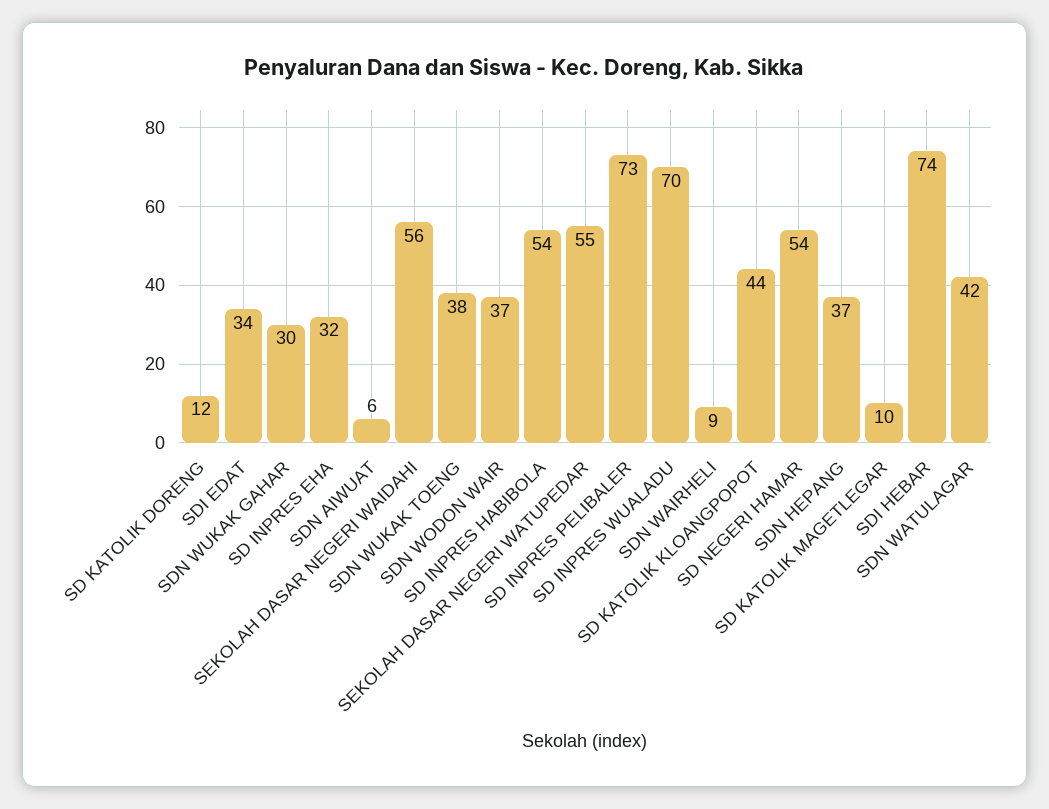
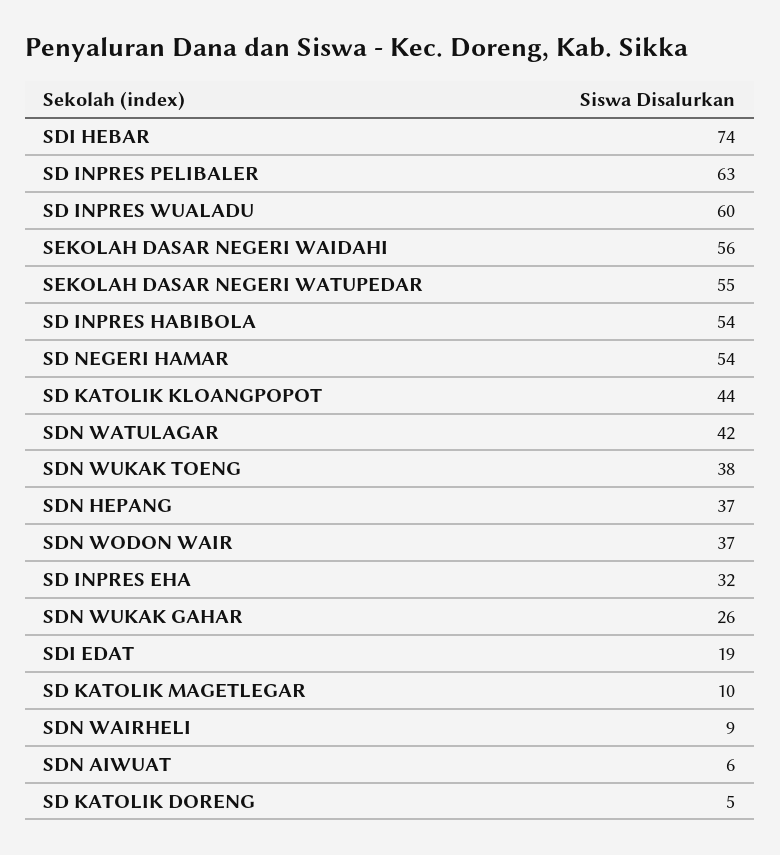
  {
-   "SD KATOLIK DORENG": 12,
+   "SD KATOLIK DORENG": 5,
-   "SDI EDAT": 34,
+   "SDI EDAT": 19,
-   "SDN WUKAK GAHAR": 30,
+   "SDN WUKAK GAHAR": 26,
    "SD INPRES EHA": 32,
    "SDN AIWUAT": 6,
    "SEKOLAH DASAR NEGERI WAIDAHI": 56,
    "SDN WUKAK TOENG": 38,
    "SDN WODON WAIR": 37,
    "SD INPRES HABIBOLA": 54,
    "SEKOLAH DASAR NEGERI WATUPEDAR": 55,
-   "SD INPRES PELIBALER": 73,
+   "SD INPRES PELIBALER": 63,
-   "SD INPRES WUALADU": 70,
+   "SD INPRES WUALADU": 60,
    "SDN WAIRHELI": 9,
    "SD KATOLIK KLOANGPOPOT": 44,
    "SD NEGERI HAMAR": 54,
    "SDN HEPANG": 37,
    "SD KATOLIK MAGETLEGAR": 10,
    "SDI HEBAR": 74,
    "SDN WATULAGAR": 42
  }

